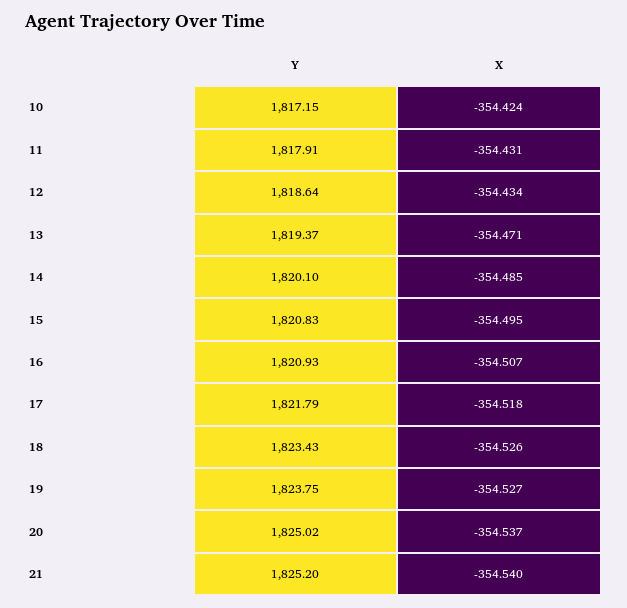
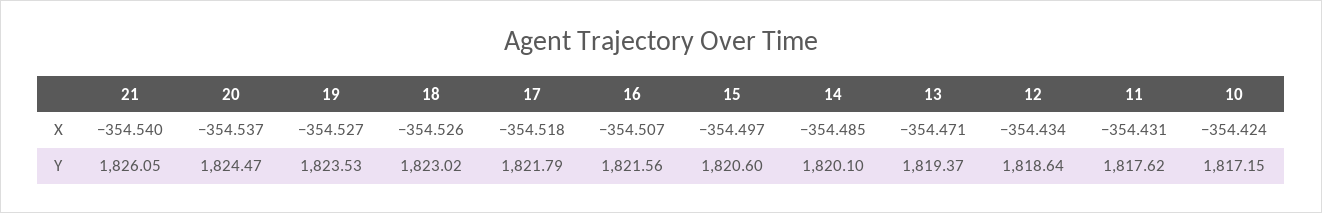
  {
    "Y": {
      "10": 1817.15,
-     "11": 1817.91,
+     "11": 1817.62,
      "12": 1818.64,
      "13": 1819.37,
      "14": 1820.1,
-     "15": 1820.83,
+     "15": 1820.6,
-     "16": 1820.93,
+     "16": 1821.56,
      "17": 1821.79,
-     "18": 1823.43,
+     "18": 1823.02,
-     "19": 1823.75,
+     "19": 1823.53,
-     "20": 1825.02,
+     "20": 1824.47,
-     "21": 1825.2
+     "21": 1826.05
    },
    "X": {
      "10": -354.424,
      "11": -354.431,
      "12": -354.434,
      "13": -354.471,
      "14": -354.485,
-     "15": -354.495,
+     "15": -354.497,
      "16": -354.507,
      "17": -354.518,
      "18": -354.526,
      "19": -354.527,
      "20": -354.537,
      "21": -354.54
    }
  }

